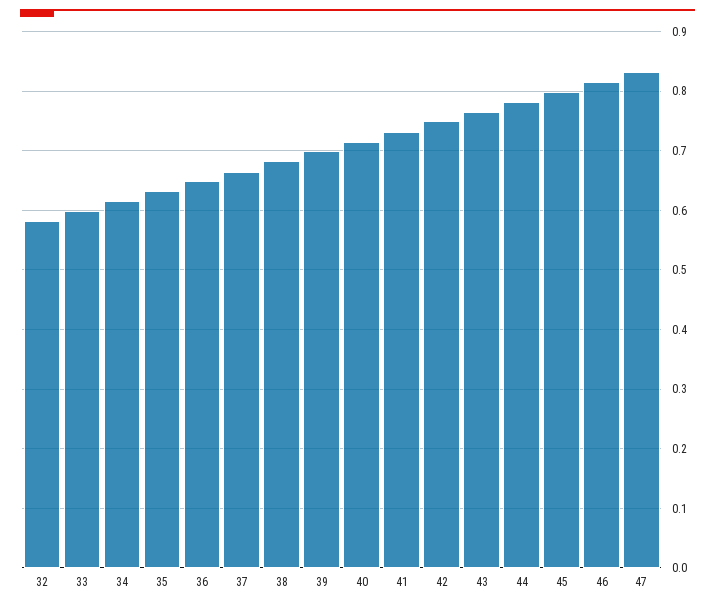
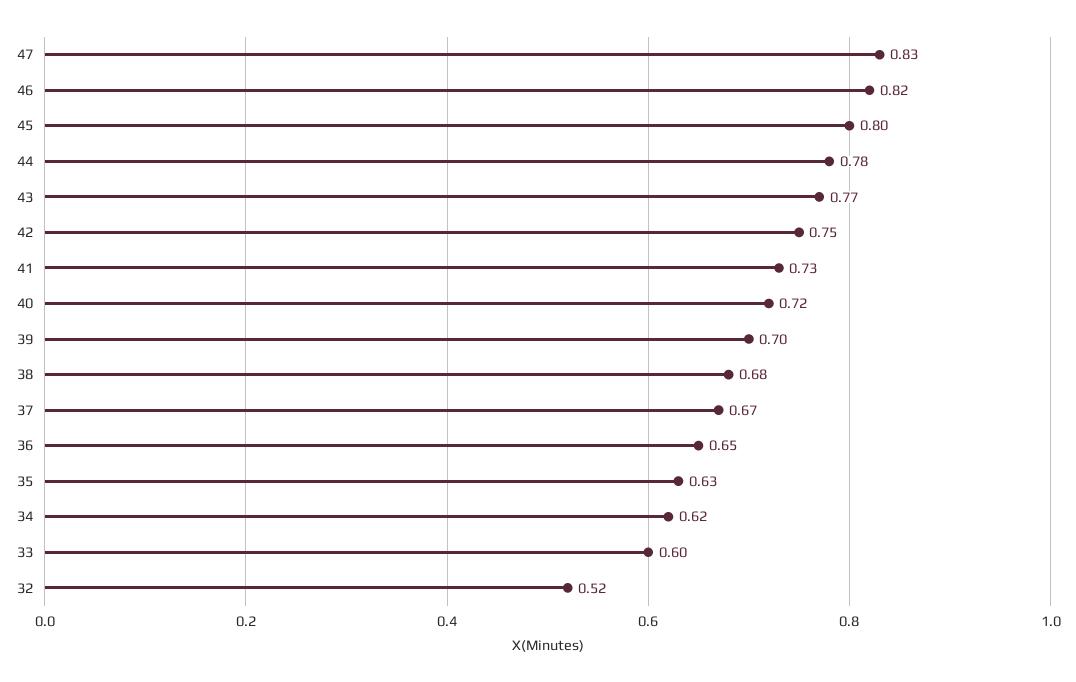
  {
-   "32": 0.58,
+   "32": 0.52,
    "33": 0.6,
    "34": 0.62,
    "35": 0.63,
    "36": 0.65,
    "37": 0.67,
    "38": 0.68,
    "39": 0.7,
    "40": 0.72,
    "41": 0.73,
    "42": 0.75,
    "43": 0.77,
    "44": 0.78,
    "45": 0.8,
    "46": 0.82,
    "47": 0.83
  }

